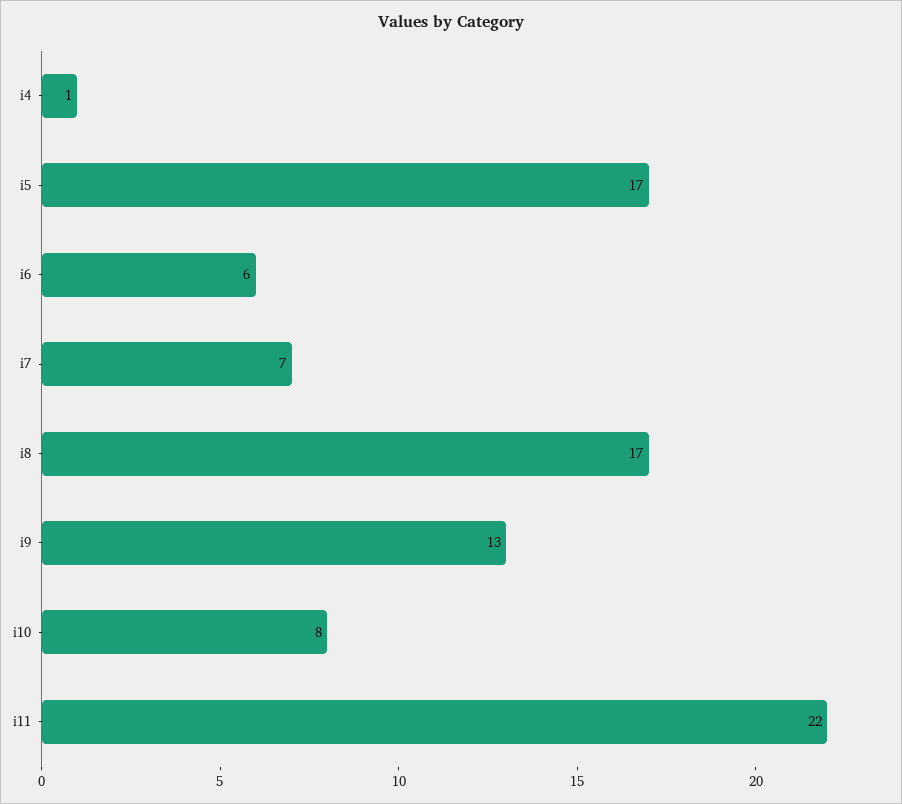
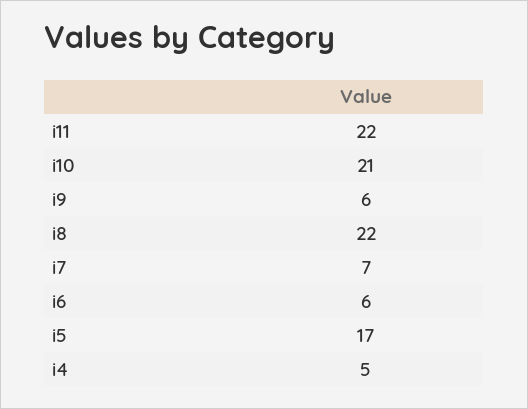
  {
-   "i4": 1,
+   "i4": 5,
    "i5": 17,
    "i6": 6,
    "i7": 7,
-   "i8": 17,
+   "i8": 22,
-   "i9": 13,
+   "i9": 6,
-   "i10": 8,
+   "i10": 21,
    "i11": 22
  }

